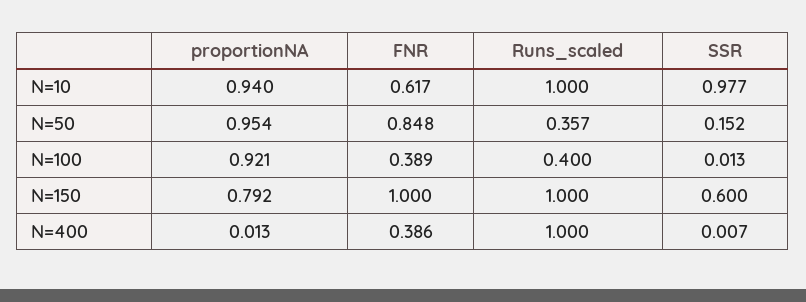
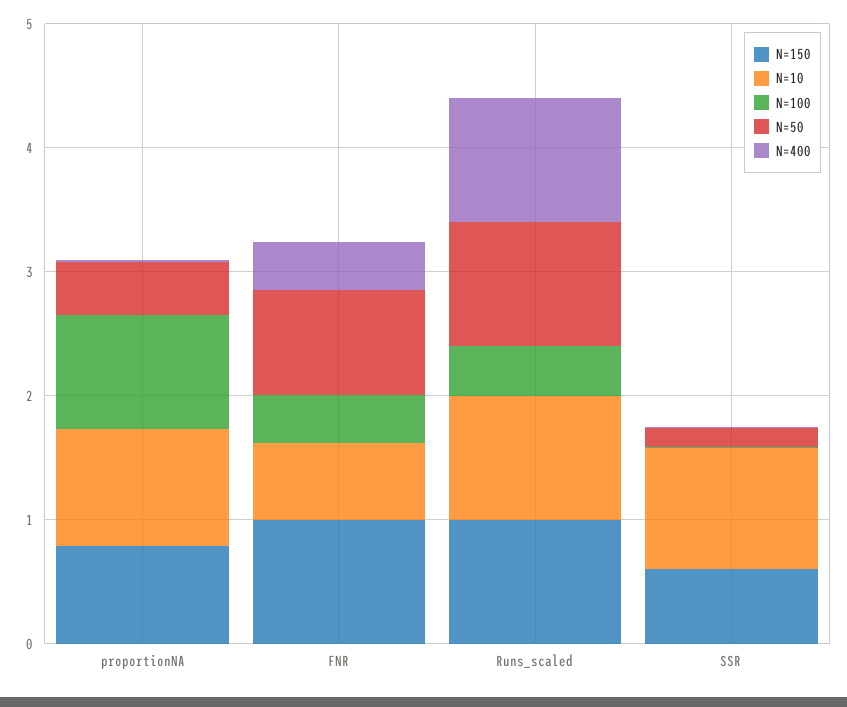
  {
    "N=10": {
      "proportionNA": 0.94,
      "FNR": 0.617,
      "Runs_scaled": 1,
      "SSR": 0.977
    },
    "N=50": {
-     "proportionNA": 0.954,
+     "proportionNA": 0.4,
      "FNR": 0.848,
-     "Runs_scaled": 0.357,
+     "Runs_scaled": 1,
      "SSR": 0.152
    },
    "N=100": {
      "proportionNA": 0.921,
      "FNR": 0.389,
      "Runs_scaled": 0.4,
      "SSR": 0.013
    },
    "N=150": {
      "proportionNA": 0.792,
      "FNR": 1,
      "Runs_scaled": 1,
      "SSR": 0.6
    },
    "N=400": {
      "proportionNA": 0.013,
      "FNR": 0.386,
      "Runs_scaled": 1,
      "SSR": 0.007
    }
  }

